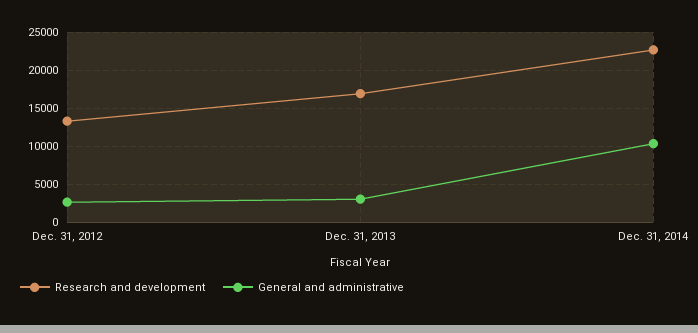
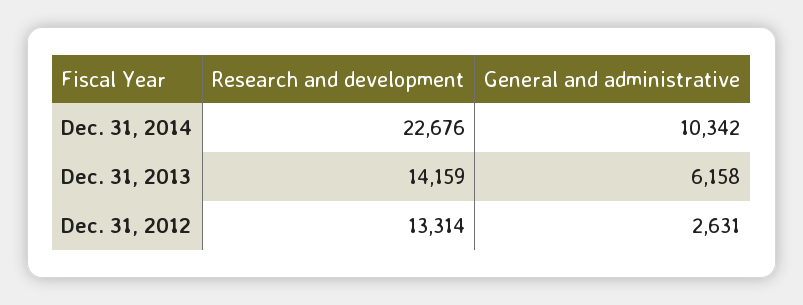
  {
    "Research and development": {
      "Dec. 31, 2012": 13314,
-     "Dec. 31, 2013": 17000,
+     "Dec. 31, 2013": 14159,
      "Dec. 31, 2014": 22676
    },
    "General and administrative": {
      "Dec. 31, 2012": 2631,
-     "Dec. 31, 2013": 3000,
+     "Dec. 31, 2013": 6158,
      "Dec. 31, 2014": 10342
    }
  }

